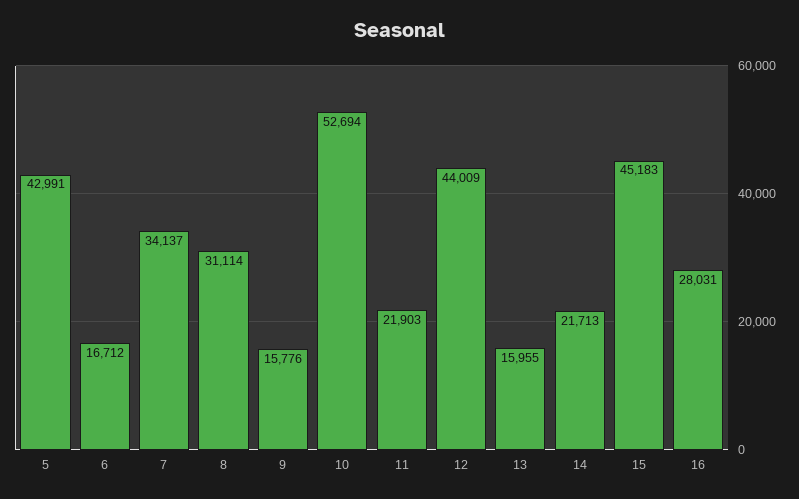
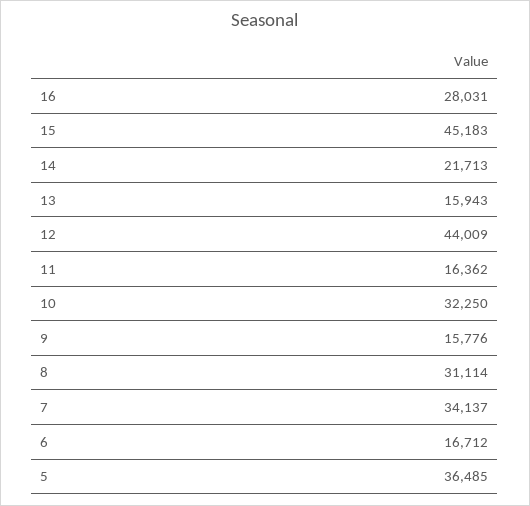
  {
-   "5": 42991,
+   "5": 36485,
    "6": 16712,
    "7": 34137,
    "8": 31114,
    "9": 15776,
-   "10": 52694,
+   "10": 32250,
-   "11": 21903,
+   "11": 16362,
    "12": 44009,
-   "13": 15955,
+   "13": 15943,
    "14": 21713,
    "15": 45183,
    "16": 28031
  }

